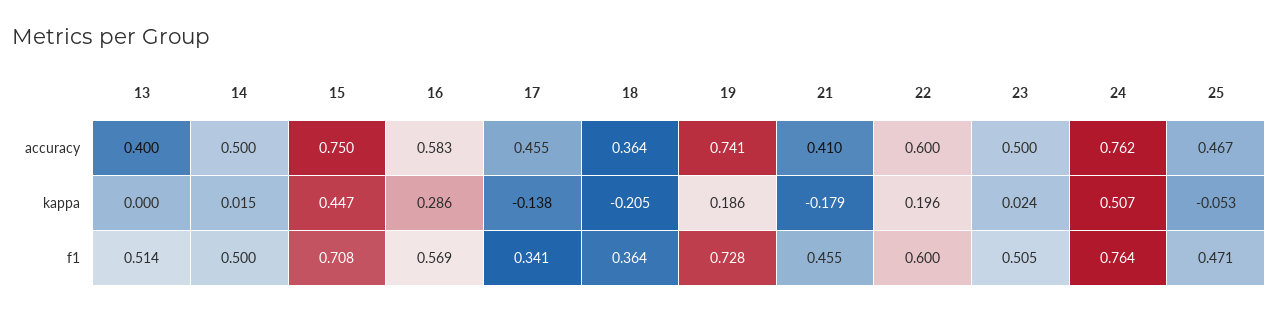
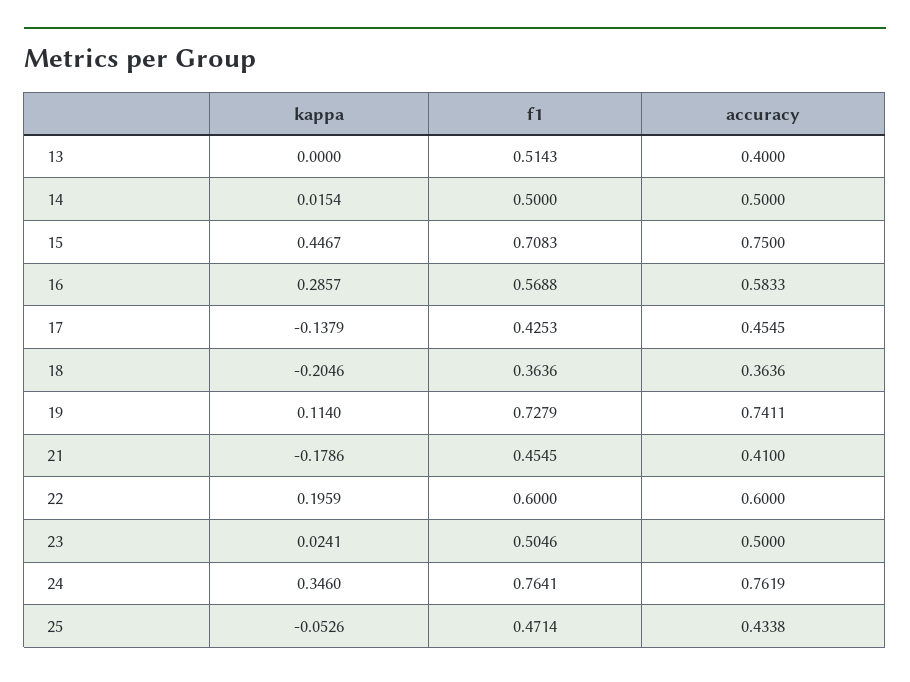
  {
    "13": {
      "accuracy": 0.4,
      "kappa": 0,
      "f1": 0.5143
    },
    "14": {
      "accuracy": 0.5,
      "kappa": 0.0154,
      "f1": 0.5
    },
    "15": {
      "accuracy": 0.75,
      "kappa": 0.4467,
      "f1": 0.7083
    },
    "16": {
      "accuracy": 0.5833,
      "kappa": 0.2857,
      "f1": 0.5688
    },
    "17": {
      "accuracy": 0.4545,
      "kappa": -0.1379,
-     "f1": 0.341
+     "f1": 0.4253
    },
    "18": {
      "accuracy": 0.3636,
      "kappa": -0.2046,
      "f1": 0.3636
    },
    "19": {
      "accuracy": 0.7411,
-     "kappa": 0.186,
+     "kappa": 0.114,
      "f1": 0.7279
    },
    "21": {
      "accuracy": 0.41,
      "kappa": -0.1786,
      "f1": 0.4545
    },
    "22": {
      "accuracy": 0.6,
      "kappa": 0.1959,
      "f1": 0.6
    },
    "23": {
      "accuracy": 0.5,
      "kappa": 0.0241,
      "f1": 0.5046
    },
    "24": {
      "accuracy": 0.7619,
-     "kappa": 0.507,
+     "kappa": 0.346,
      "f1": 0.7641
    },
    "25": {
-     "accuracy": 0.467,
+     "accuracy": 0.4338,
      "kappa": -0.0526,
      "f1": 0.4714
    }
  }

